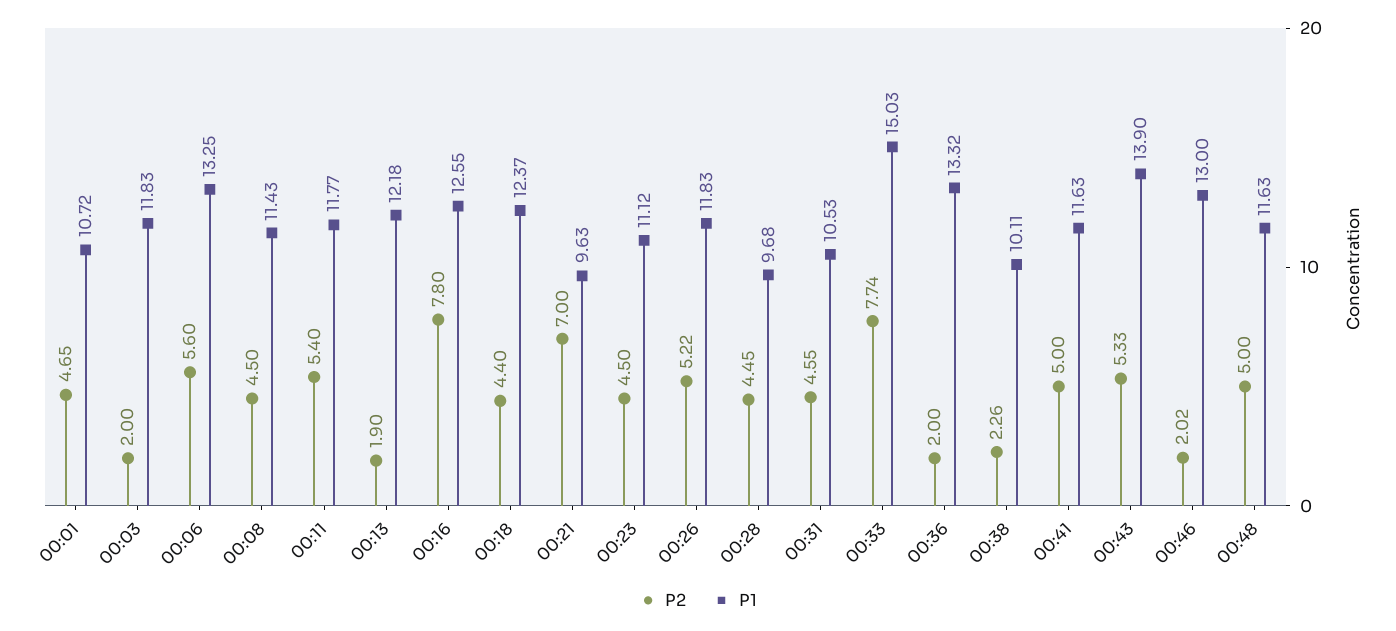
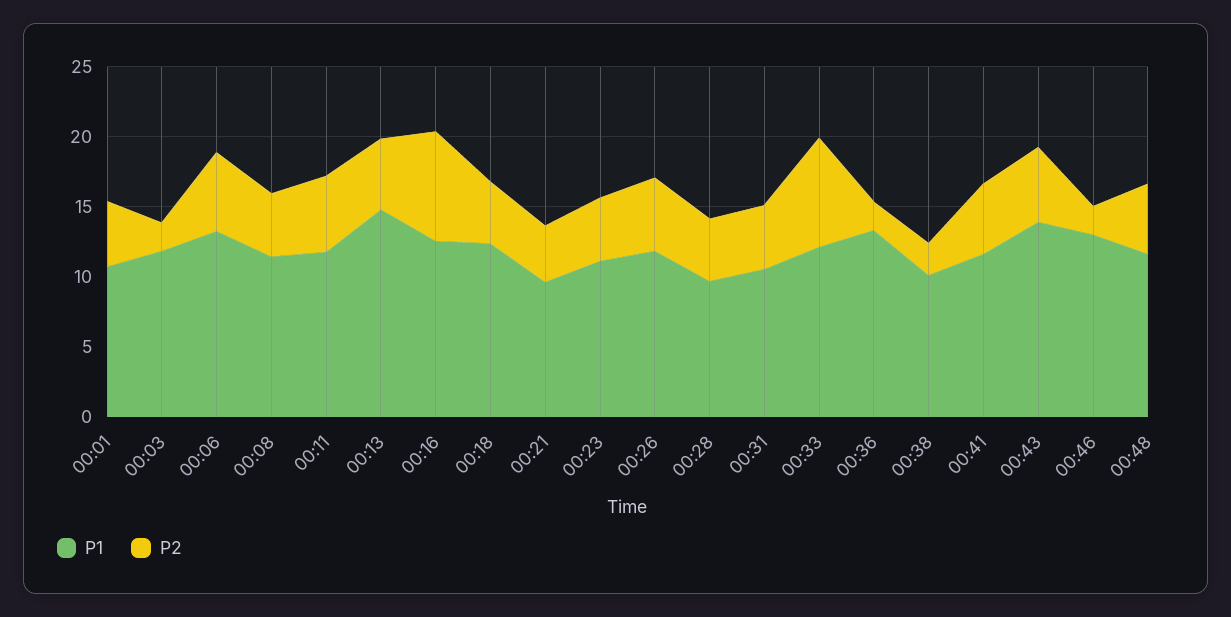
  {
    "P2": {
      "00:01": 4.65,
      "00:03": 2,
      "00:06": 5.6,
      "00:08": 4.5,
      "00:11": 5.4,
-     "00:13": 1.9,
+     "00:13": 5,
      "00:16": 7.8,
      "00:18": 4.4,
-     "00:21": 7,
+     "00:21": 4,
      "00:23": 4.5,
      "00:26": 5.22,
      "00:28": 4.45,
      "00:31": 4.55,
      "00:33": 7.74,
      "00:36": 2,
      "00:38": 2.26,
      "00:41": 5,
      "00:43": 5.33,
      "00:46": 2.02,
      "00:48": 5
    },
    "P1": {
      "00:01": 10.72,
      "00:03": 11.83,
      "00:06": 13.25,
      "00:08": 11.43,
      "00:11": 11.77,
-     "00:13": 12.18,
+     "00:13": 15,
      "00:16": 12.55,
      "00:18": 12.37,
      "00:21": 9.63,
      "00:23": 11.12,
      "00:26": 11.83,
      "00:28": 9.68,
      "00:31": 10.53,
-     "00:33": 15.03,
+     "00:33": 12,
      "00:36": 13.32,
      "00:38": 10.11,
      "00:41": 11.63,
      "00:43": 13.9,
      "00:46": 13,
      "00:48": 11.63
    }
  }

